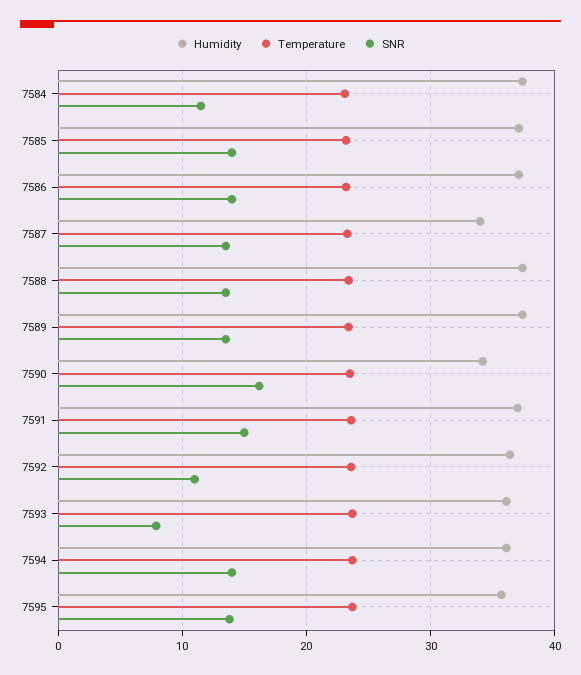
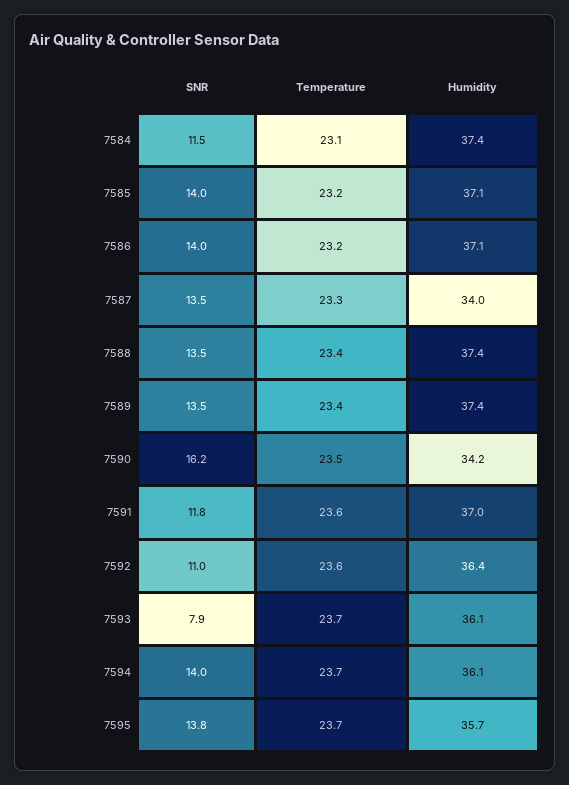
  {
    "Humidity": {
      "7584": 37.4,
      "7585": 37.1,
      "7586": 37.1,
      "7587": 34,
      "7588": 37.4,
      "7589": 37.4,
      "7590": 34.2,
      "7591": 37,
      "7592": 36.4,
      "7593": 36.1,
      "7594": 36.1,
      "7595": 35.7
    },
    "Temperature": {
      "7584": 23.1,
      "7585": 23.2,
      "7586": 23.2,
      "7587": 23.3,
      "7588": 23.4,
      "7589": 23.4,
      "7590": 23.5,
      "7591": 23.6,
      "7592": 23.6,
      "7593": 23.7,
      "7594": 23.7,
      "7595": 23.7
    },
    "SNR": {
      "7584": 11.5,
      "7585": 14,
      "7586": 14,
      "7587": 13.5,
      "7588": 13.5,
      "7589": 13.5,
      "7590": 16.2,
-     "7591": 15,
+     "7591": 11.8,
      "7592": 11,
      "7593": 7.9,
      "7594": 14,
      "7595": 13.8
    }
  }

